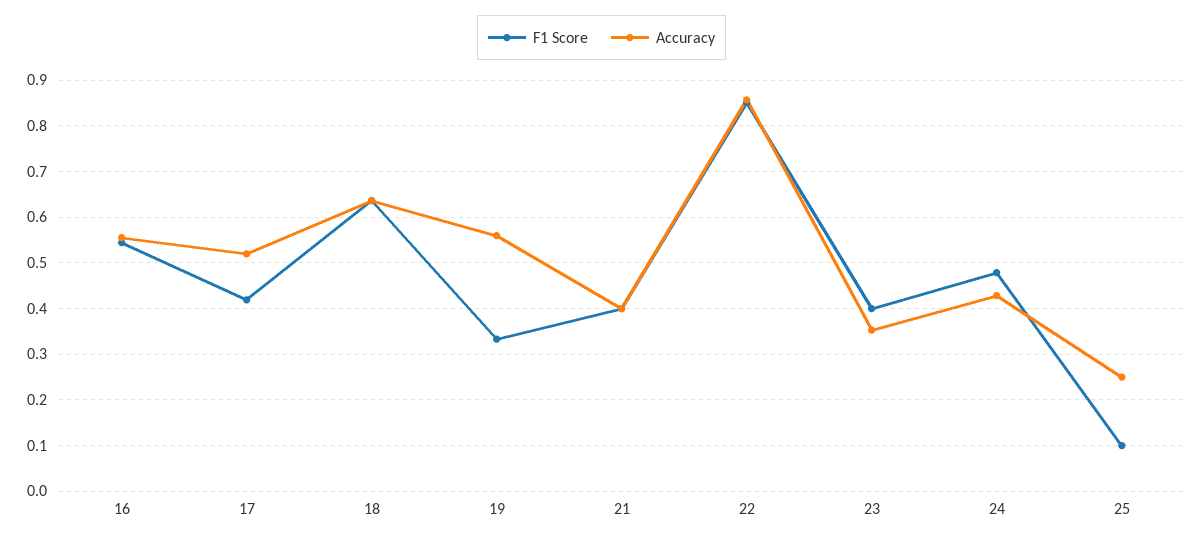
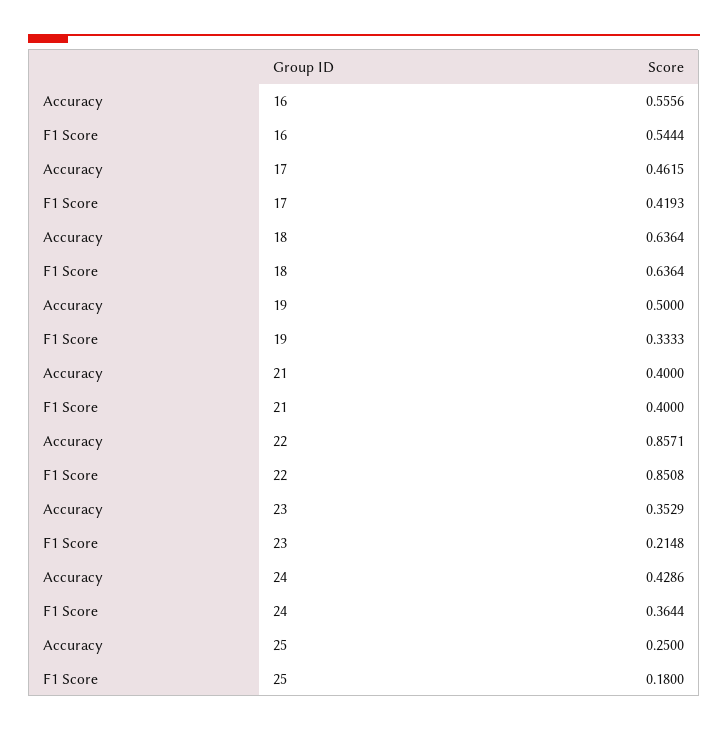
  {
    "F1 Score": {
      "16": 0.5444,
      "17": 0.4193,
      "18": 0.6364,
      "19": 0.3333,
      "21": 0.4,
      "22": 0.8508,
-     "23": 0.4,
+     "23": 0.2148,
-     "24": 0.48,
+     "24": 0.3644,
-     "25": 0.1
+     "25": 0.18
    },
    "Accuracy": {
      "16": 0.5556,
-     "17": 0.52,
+     "17": 0.4615,
      "18": 0.6364,
-     "19": 0.56,
+     "19": 0.5,
      "21": 0.4,
      "22": 0.8571,
      "23": 0.3529,
      "24": 0.4286,
      "25": 0.25
    }
  }

